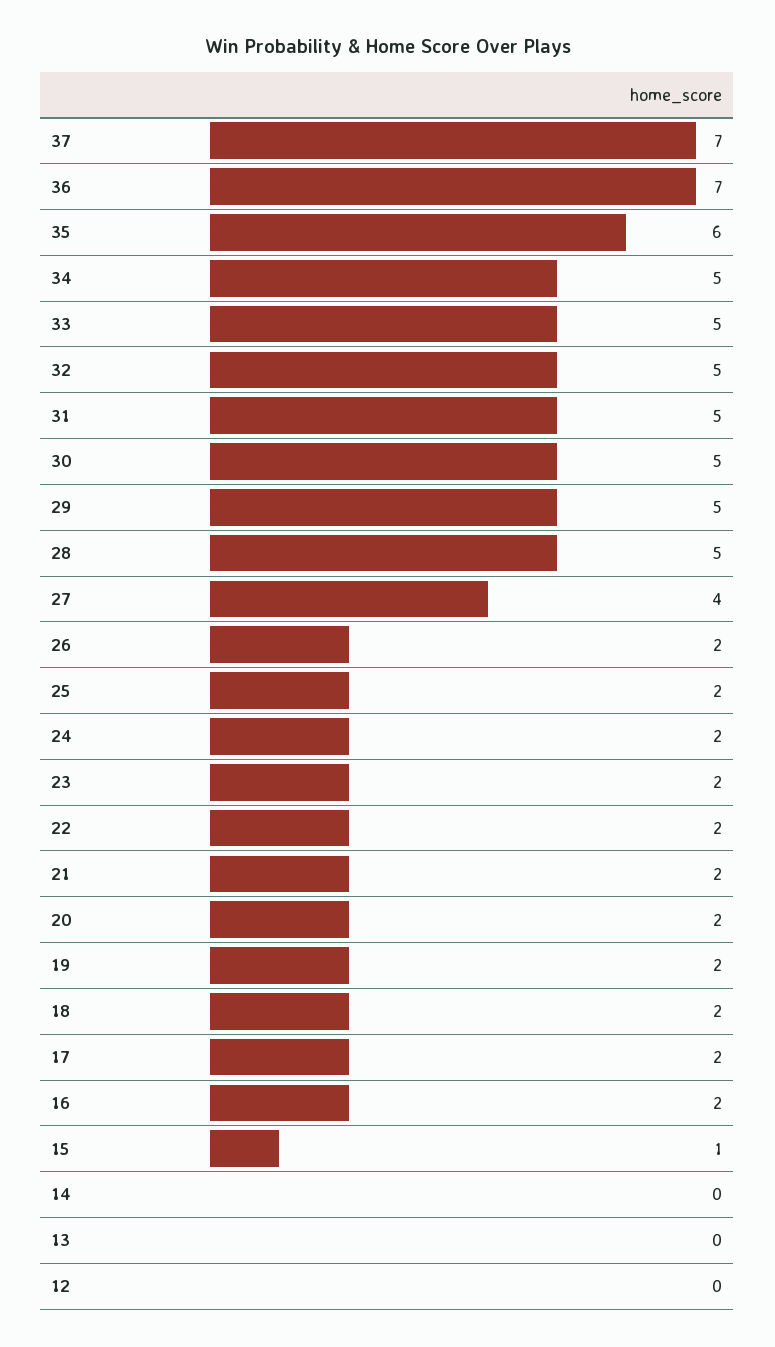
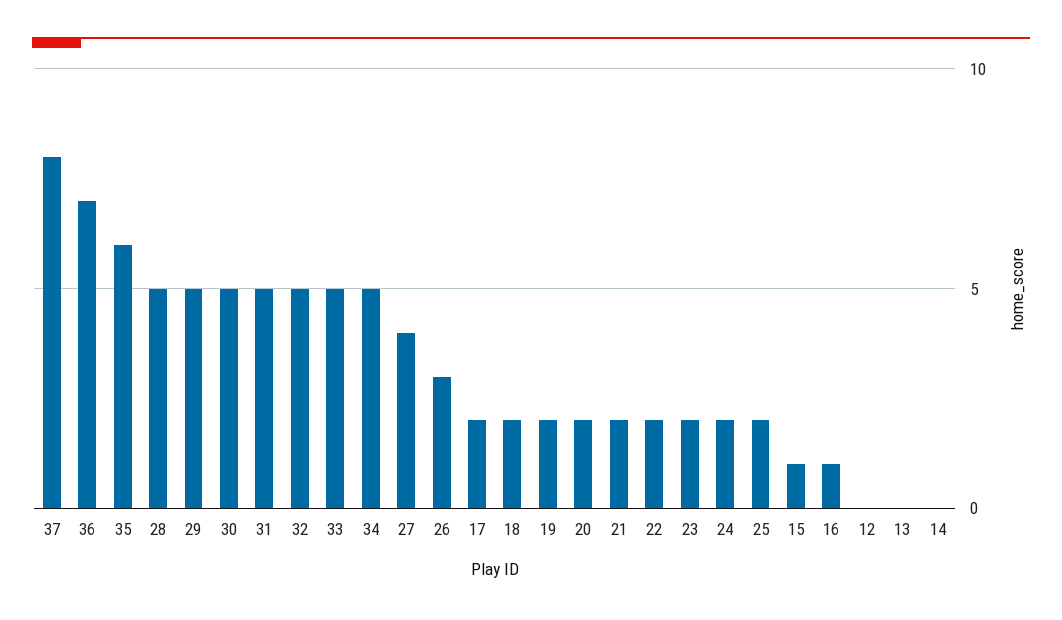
  {
-   "37": 7,
+   "37": 8,
    "36": 7,
    "35": 6,
    "34": 5,
    "33": 5,
    "32": 5,
    "31": 5,
    "30": 5,
    "29": 5,
    "28": 5,
    "27": 4,
-   "26": 2,
+   "26": 3,
    "25": 2,
    "24": 2,
    "23": 2,
    "22": 2,
    "21": 2,
    "20": 2,
    "19": 2,
    "18": 2,
    "17": 2,
-   "16": 2,
+   "16": 1,
    "15": 1,
    "14": 0,
    "13": 0,
    "12": 0
  }

